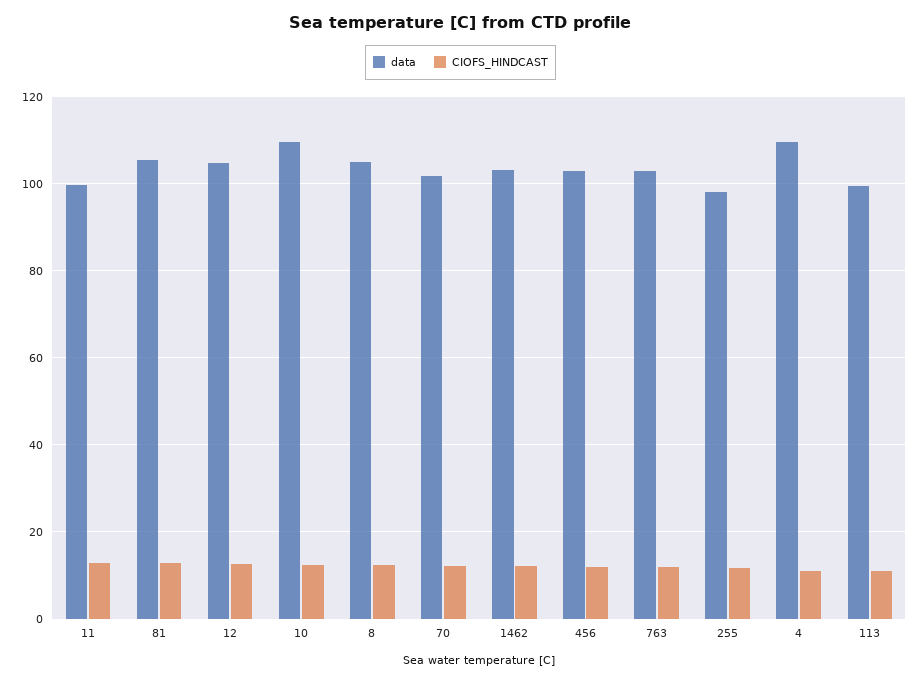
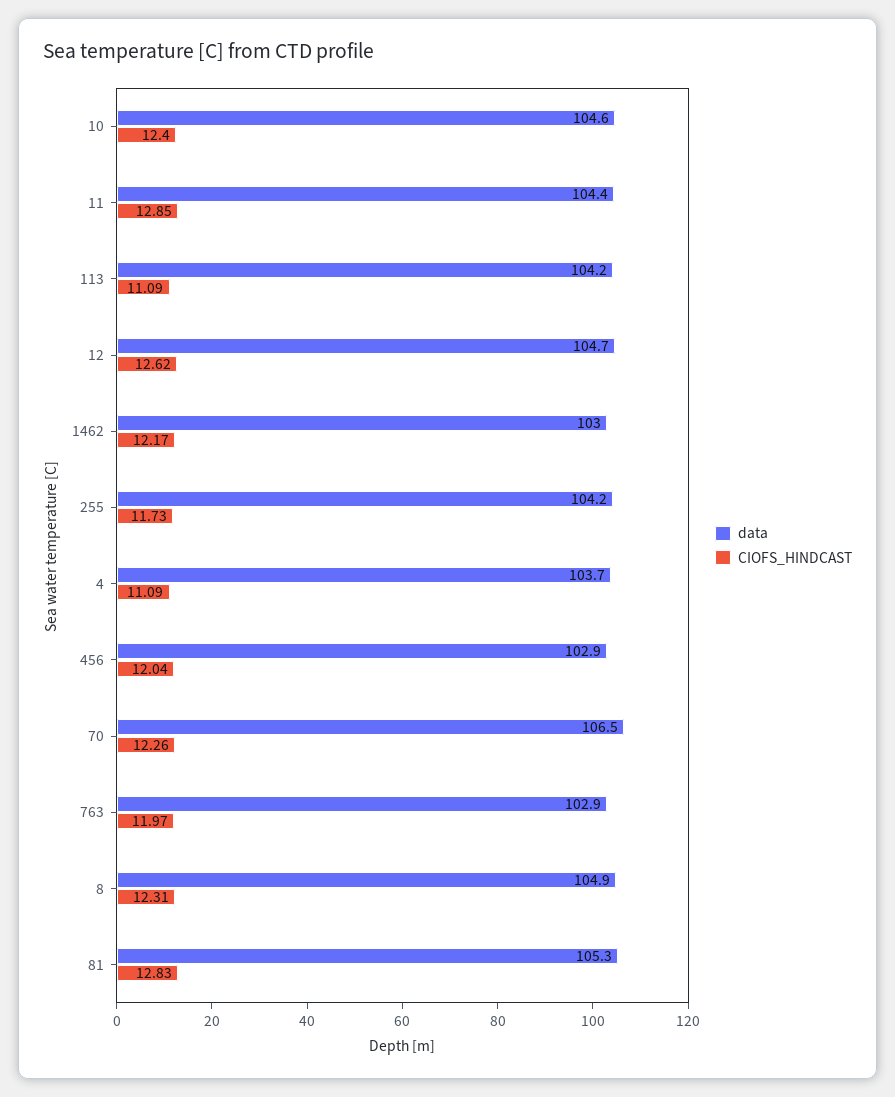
  {
    "data": {
-     "11": 100,
+     "11": 104.4,
      "81": 105.3,
      "12": 104.7,
-     "10": 110,
+     "10": 104.6,
      "8": 104.9,
-     "70": 102,
+     "70": 106.5,
      "1462": 103,
      "456": 102.9,
      "763": 102.9,
-     "255": 98,
+     "255": 104.2,
-     "4": 110,
+     "4": 103.7,
-     "113": 100
+     "113": 104.2
    },
    "CIOFS_HINDCAST": {
      "11": 12.85,
      "81": 12.83,
      "12": 12.62,
      "10": 12.4,
      "8": 12.31,
      "70": 12.26,
      "1462": 12.17,
      "456": 12.04,
      "763": 11.97,
      "255": 11.73,
      "4": 11.09,
      "113": 11.09
    }
  }

